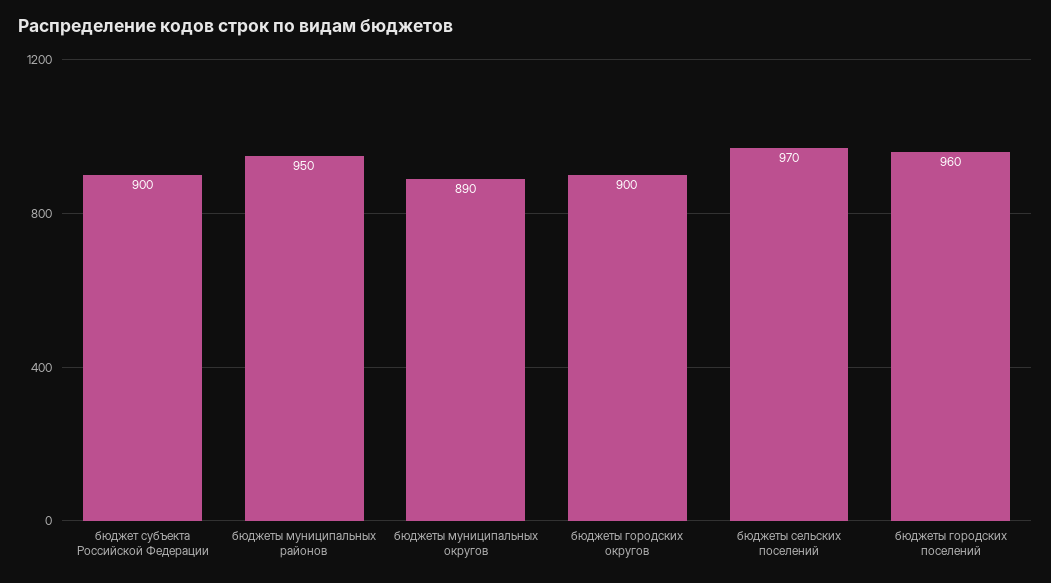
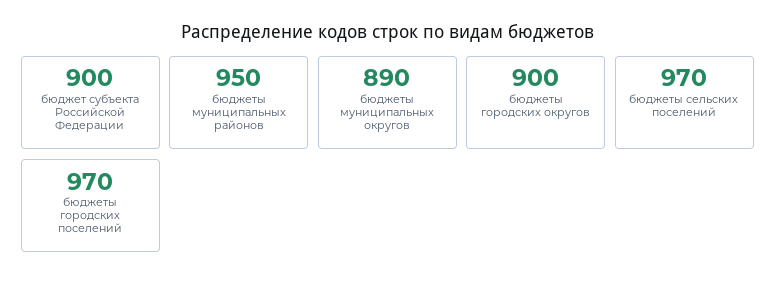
  {
    "бюджет субъекта Российской Федерации": 900,
    "бюджеты муниципальных районов": 950,
    "бюджеты муниципальных округов": 890,
    "бюджеты городских округов": 900,
    "бюджеты сельских поселений": 970,
-   "бюджеты городских поселений": 960
+   "бюджеты городских поселений": 970
  }

